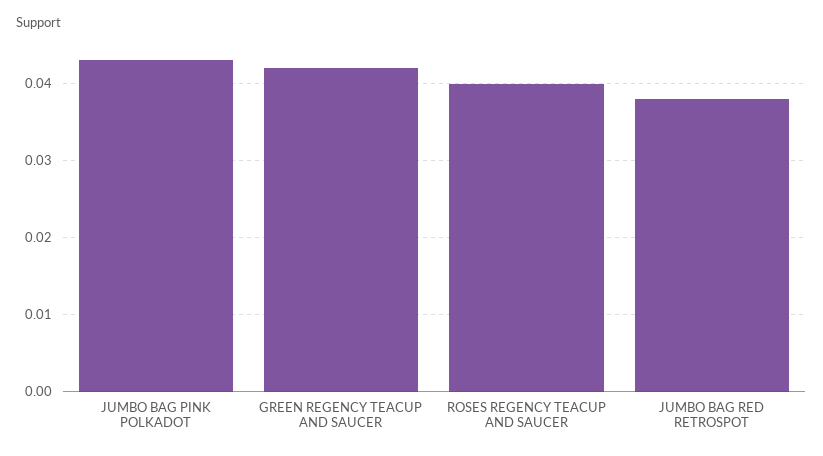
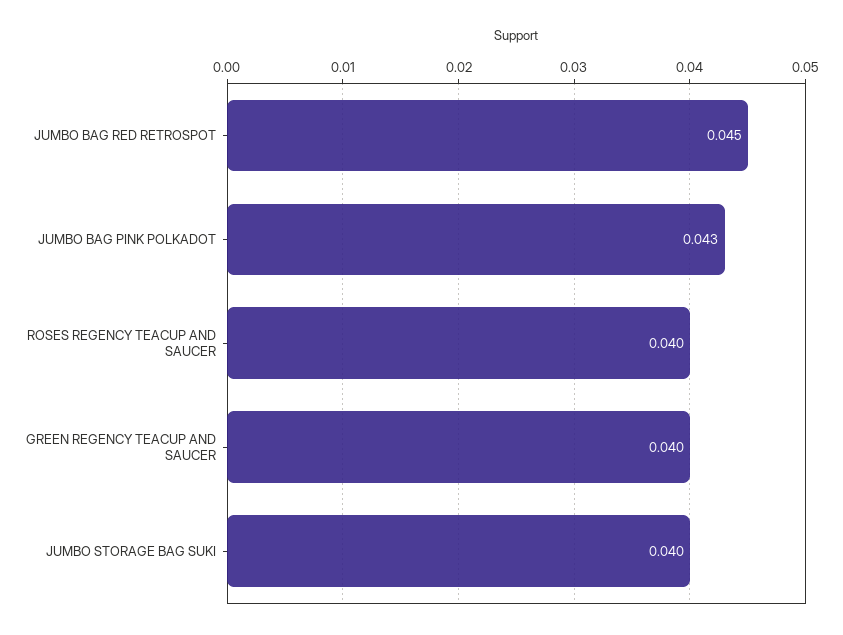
  {
    "JUMBO BAG PINK POLKADOT": 0.043,
-   "GREEN REGENCY TEACUP AND SAUCER": 0.042,
+   "GREEN REGENCY TEACUP AND SAUCER": 0.04,
    "ROSES REGENCY TEACUP AND SAUCER": 0.04,
-   "JUMBO BAG RED RETROSPOT": 0.038
+   "JUMBO BAG RED RETROSPOT": 0.045,
+   "JUMBO STORAGE BAG SUKI": 0.04
  }

